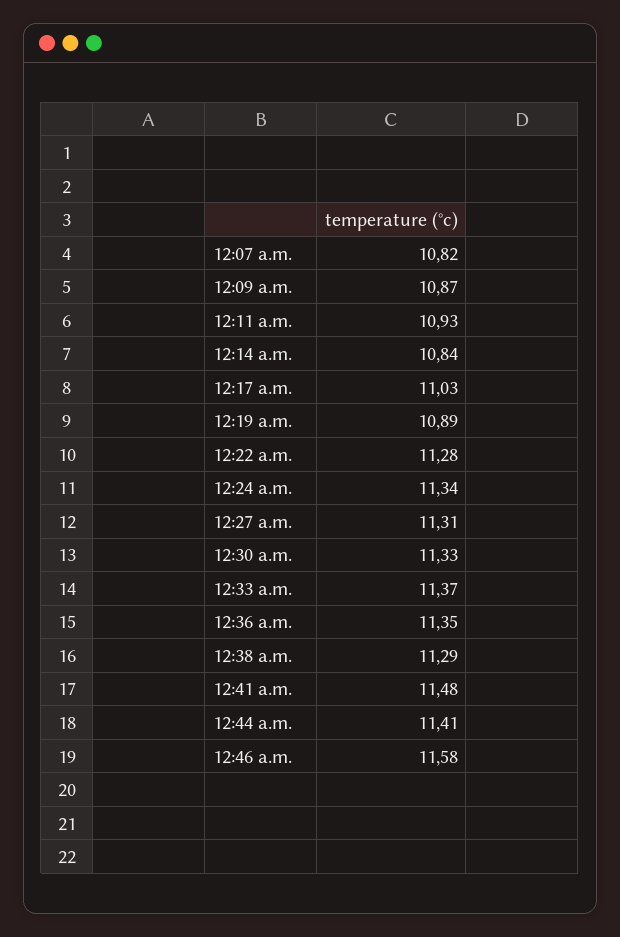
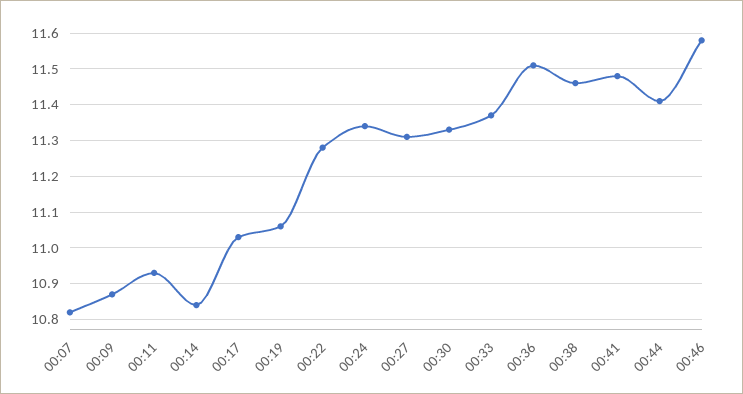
  {
    "12:07 a.m.": 10.82,
    "12:09 a.m.": 10.87,
    "12:11 a.m.": 10.93,
    "12:14 a.m.": 10.84,
    "12:17 a.m.": 11.03,
-   "12:19 a.m.": 10.89,
+   "12:19 a.m.": 11.05,
    "12:22 a.m.": 11.28,
    "12:24 a.m.": 11.34,
    "12:27 a.m.": 11.31,
    "12:30 a.m.": 11.33,
    "12:33 a.m.": 11.37,
-   "12:36 a.m.": 11.35,
+   "12:36 a.m.": 11.5,
-   "12:38 a.m.": 11.29,
+   "12:38 a.m.": 11.45,
    "12:41 a.m.": 11.48,
    "12:44 a.m.": 11.41,
    "12:46 a.m.": 11.58
  }

